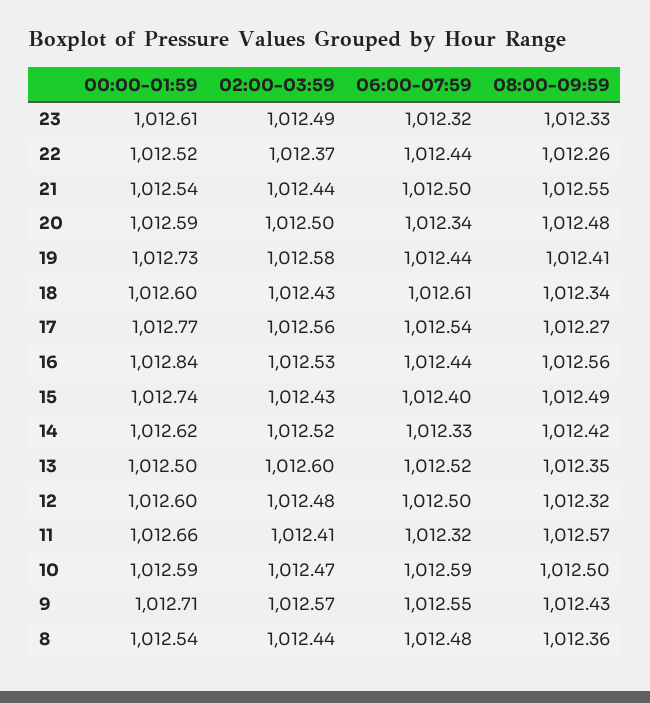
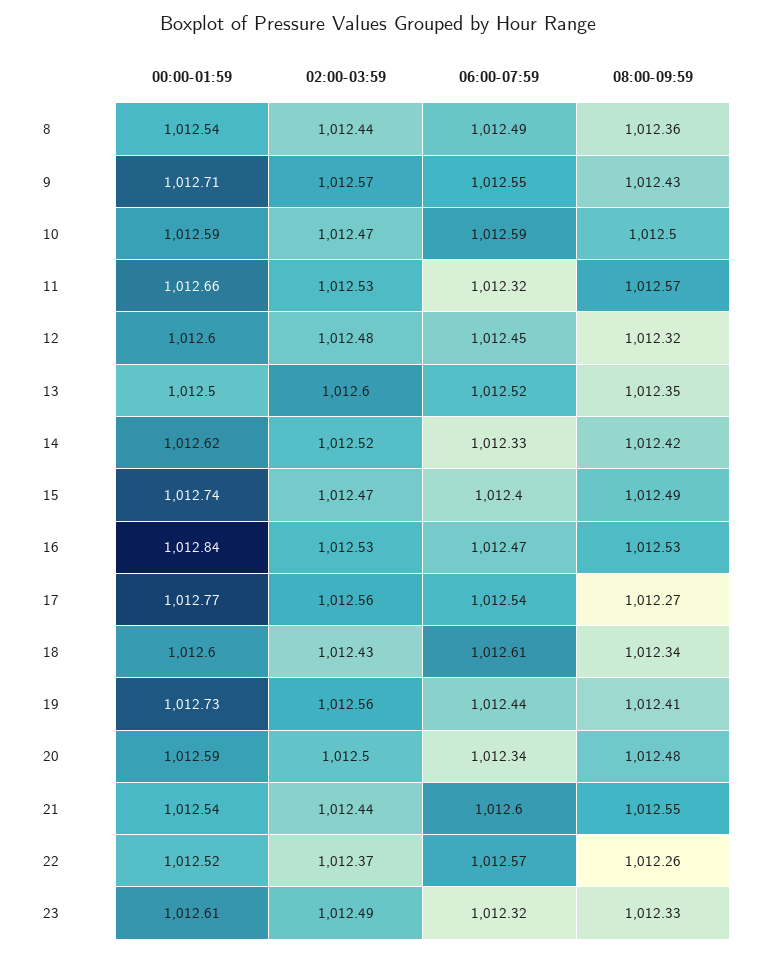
  {
    "00:00-01:59": {
      "23": 1012.61,
      "22": 1012.52,
      "21": 1012.54,
      "20": 1012.59,
      "19": 1012.73,
      "18": 1012.6,
      "17": 1012.77,
      "16": 1012.84,
      "15": 1012.74,
      "14": 1012.62,
      "13": 1012.5,
      "12": 1012.6,
      "11": 1012.66,
      "10": 1012.59,
      "9": 1012.71,
      "8": 1012.54
    },
    "02:00-03:59": {
      "23": 1012.49,
      "22": 1012.37,
      "21": 1012.44,
      "20": 1012.5,
-     "19": 1012.58,
+     "19": 1012.56,
      "18": 1012.43,
      "17": 1012.56,
      "16": 1012.53,
-     "15": 1012.43,
+     "15": 1012.47,
      "14": 1012.52,
      "13": 1012.6,
      "12": 1012.48,
-     "11": 1012.41,
+     "11": 1012.53,
      "10": 1012.47,
      "9": 1012.57,
      "8": 1012.44
    },
    "06:00-07:59": {
      "23": 1012.32,
-     "22": 1012.44,
+     "22": 1012.57,
-     "21": 1012.5,
+     "21": 1012.6,
      "20": 1012.34,
      "19": 1012.44,
      "18": 1012.61,
      "17": 1012.54,
-     "16": 1012.44,
+     "16": 1012.47,
      "15": 1012.4,
      "14": 1012.33,
      "13": 1012.52,
-     "12": 1012.5,
+     "12": 1012.45,
      "11": 1012.32,
      "10": 1012.59,
      "9": 1012.55,
-     "8": 1012.48
+     "8": 1012.49
    },
    "08:00-09:59": {
      "23": 1012.33,
      "22": 1012.26,
      "21": 1012.55,
      "20": 1012.48,
      "19": 1012.41,
      "18": 1012.34,
      "17": 1012.27,
-     "16": 1012.56,
+     "16": 1012.53,
      "15": 1012.49,
      "14": 1012.42,
      "13": 1012.35,
      "12": 1012.32,
      "11": 1012.57,
      "10": 1012.5,
      "9": 1012.43,
      "8": 1012.36
    }
  }

